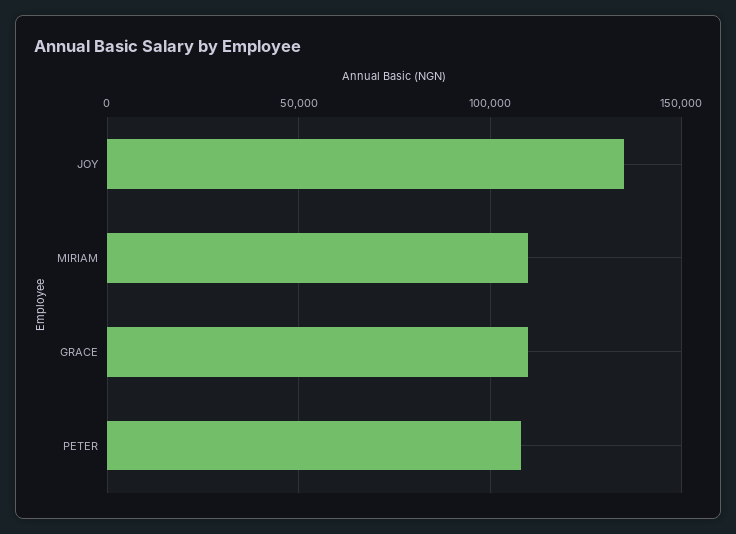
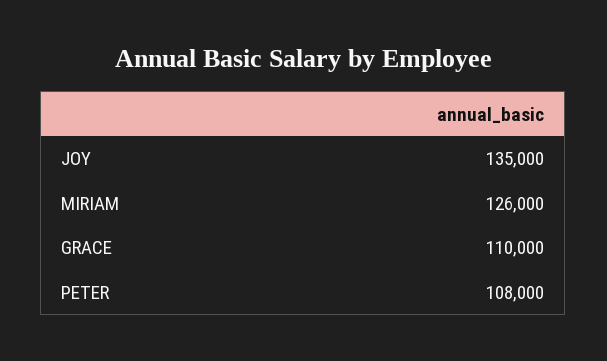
  {
    "JOY": 135000,
-   "MIRIAM": 110000,
+   "MIRIAM": 126000,
    "GRACE": 110000,
    "PETER": 108000
  }

